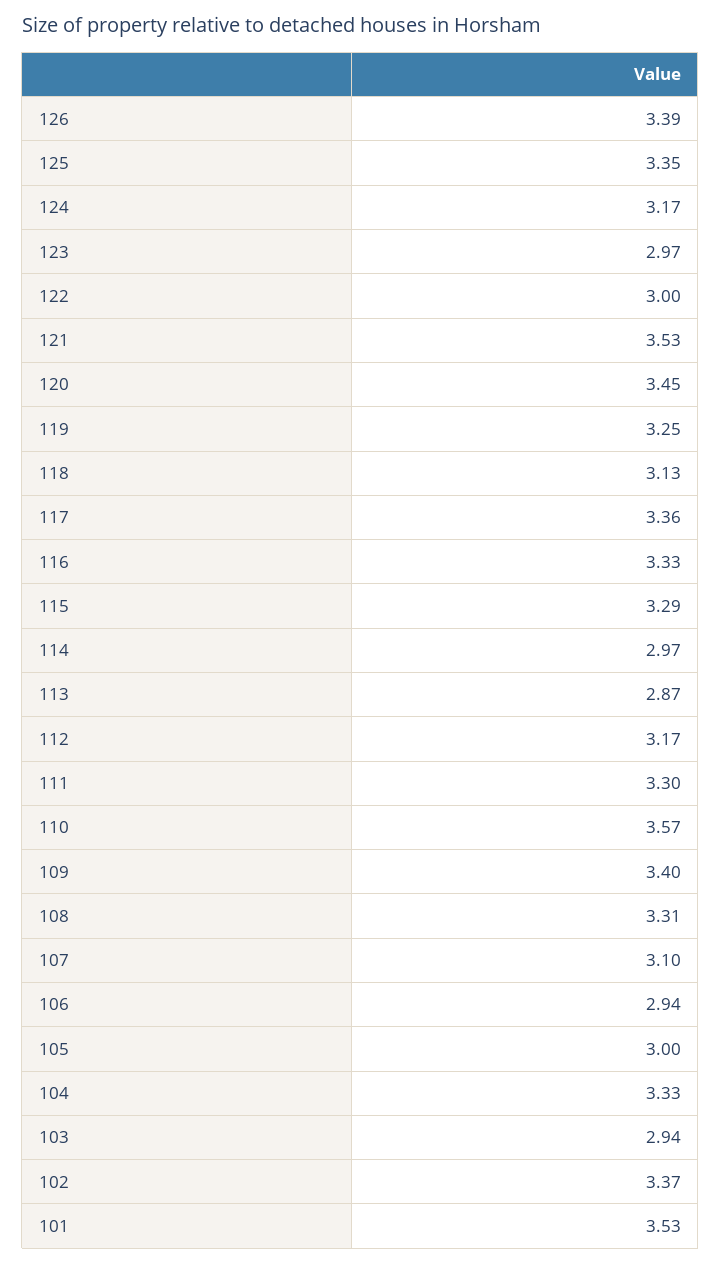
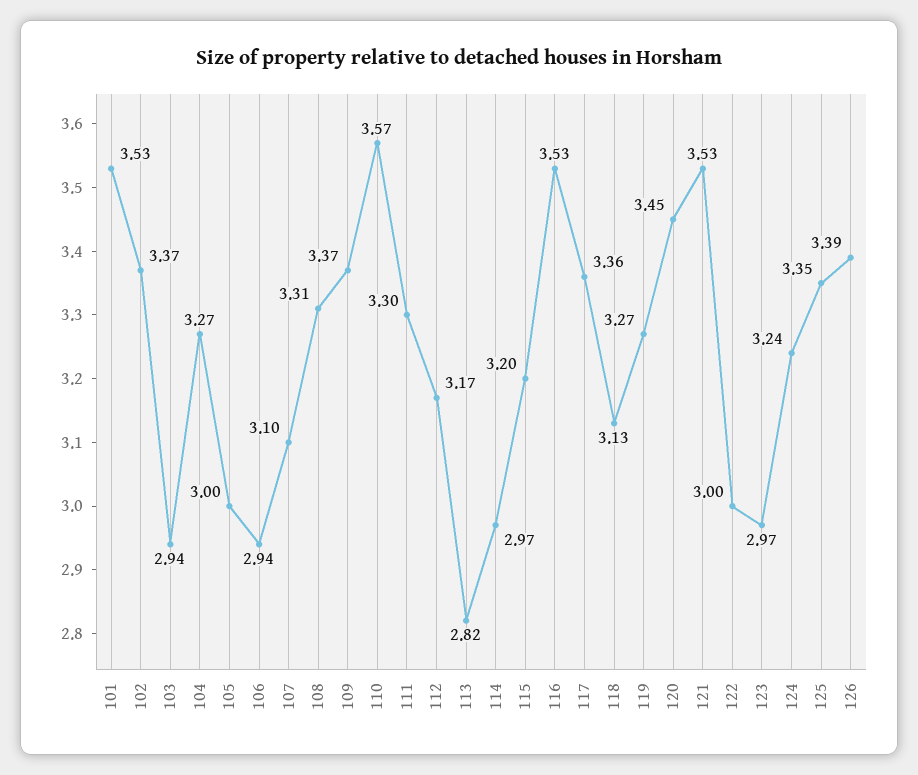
  {
    "126": 3.39,
    "125": 3.35,
-   "124": 3.17,
+   "124": 3.24,
    "123": 2.97,
    "122": 3,
    "121": 3.53,
    "120": 3.45,
-   "119": 3.25,
+   "119": 3.27,
    "118": 3.13,
    "117": 3.36,
-   "116": 3.33,
+   "116": 3.53,
-   "115": 3.29,
+   "115": 3.2,
    "114": 2.97,
-   "113": 2.87,
+   "113": 2.82,
    "112": 3.17,
    "111": 3.3,
    "110": 3.57,
-   "109": 3.4,
+   "109": 3.37,
    "108": 3.31,
    "107": 3.1,
    "106": 2.94,
    "105": 3,
-   "104": 3.33,
+   "104": 3.27,
    "103": 2.94,
    "102": 3.37,
    "101": 3.53
  }

